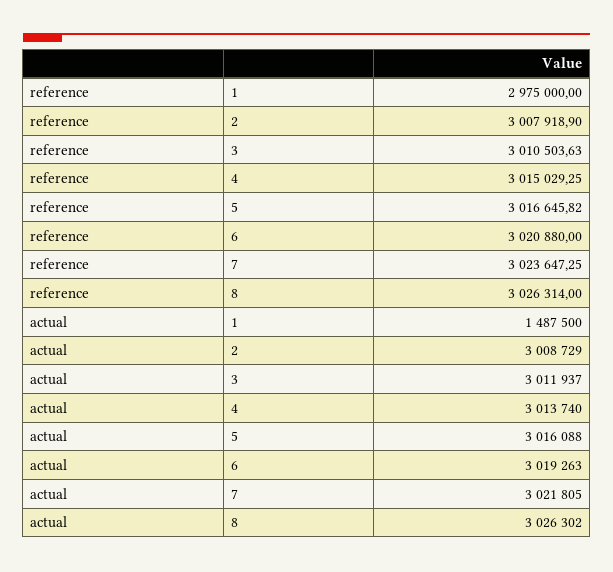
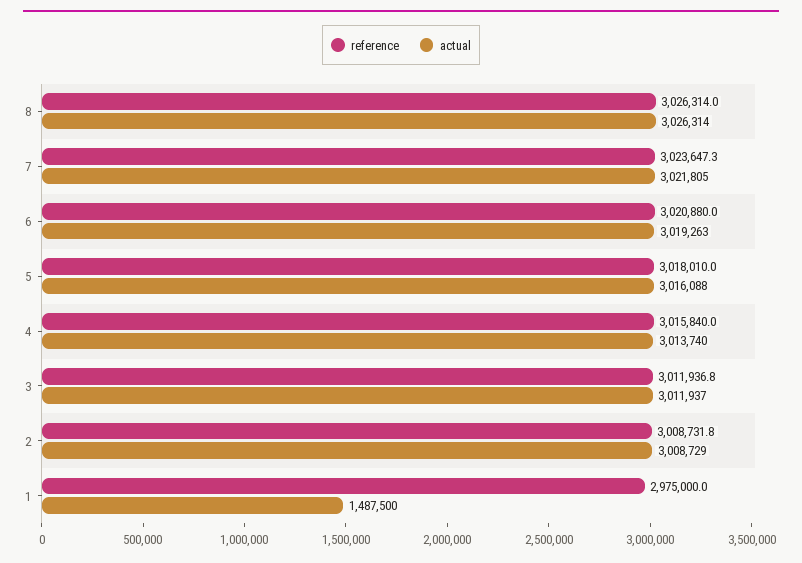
  {
    "reference": {
      "1": 2975000,
-     "2": 3007918.9,
+     "2": 3008731.8,
-     "3": 3010503.63,
+     "3": 3011936.8,
-     "4": 3015029.25,
+     "4": 3015840,
-     "5": 3016645.82,
+     "5": 3018010,
      "6": 3020880,
      "7": 3023647.25,
      "8": 3026314
    },
    "actual": {
      "1": 1487500,
      "2": 3008729,
      "3": 3011937,
      "4": 3013740,
      "5": 3016088,
      "6": 3019263,
      "7": 3021805,
-     "8": 3026302
+     "8": 3026314
    }
  }

